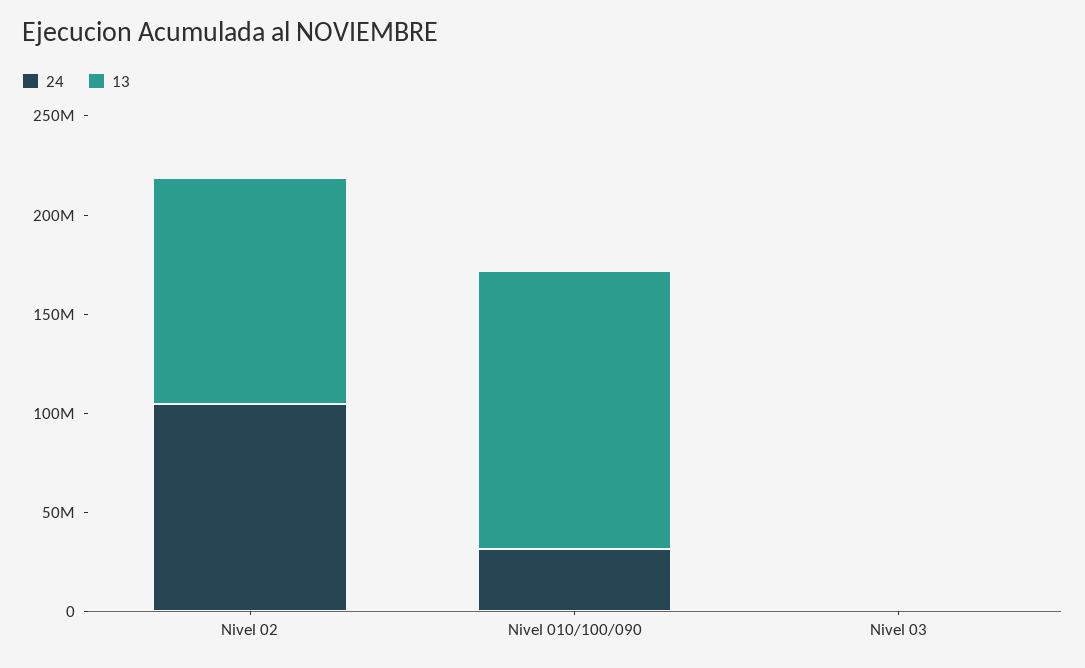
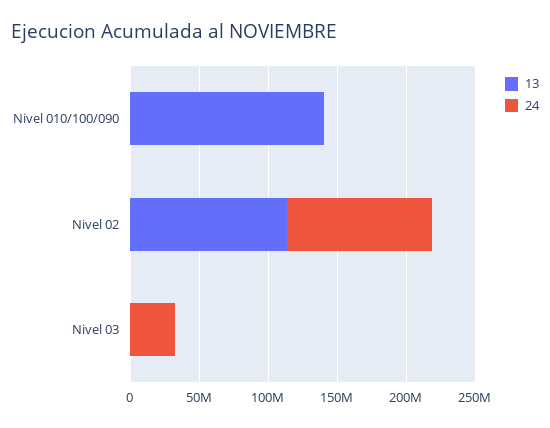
  {
    "24": {
      "Nivel 02": 100000000,
-     "Nivel 010/100/090": 30000000,
+     "Nivel 010/100/090": 0,
-     "Nivel 03": 0
+     "Nivel 03": 30000000
    },
    "13": {
      "Nivel 02": 110000000,
      "Nivel 010/100/090": 140000000,
      "Nivel 03": 0
    }
  }

